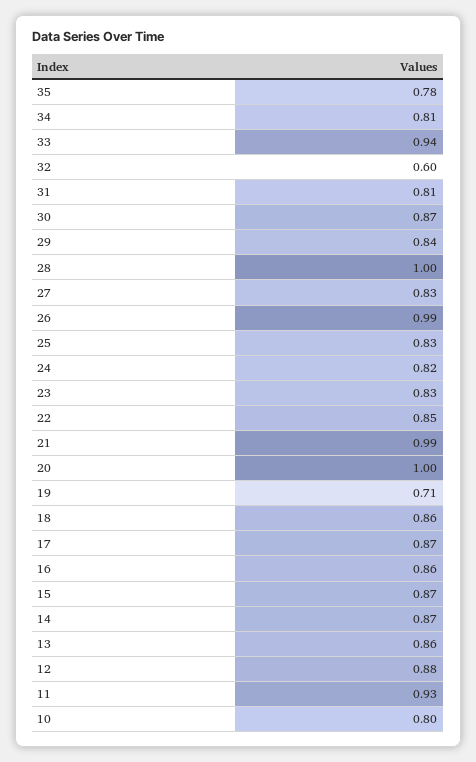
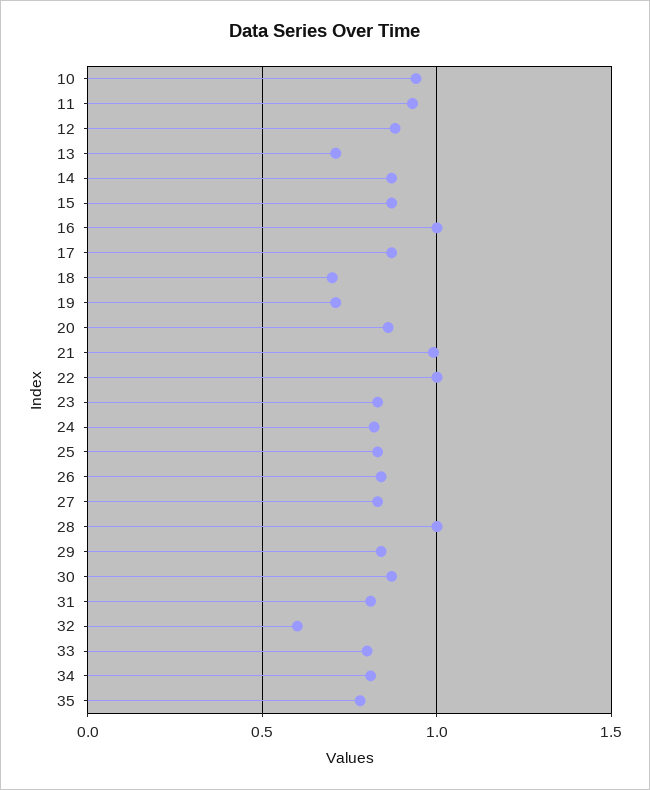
  {
    "35": 0.78,
    "34": 0.81,
-   "33": 0.94,
+   "33": 0.8,
    "32": 0.6,
    "31": 0.81,
    "30": 0.87,
    "29": 0.84,
    "28": 1,
    "27": 0.83,
-   "26": 0.99,
+   "26": 0.85,
    "25": 0.83,
    "24": 0.82,
    "23": 0.83,
-   "22": 0.85,
+   "22": 1,
    "21": 0.99,
-   "20": 1,
+   "20": 0.85,
    "19": 0.71,
-   "18": 0.86,
+   "18": 0.7,
    "17": 0.87,
-   "16": 0.86,
+   "16": 1,
    "15": 0.87,
    "14": 0.87,
-   "13": 0.86,
+   "13": 0.7,
    "12": 0.88,
    "11": 0.93,
-   "10": 0.8
+   "10": 0.95
  }

